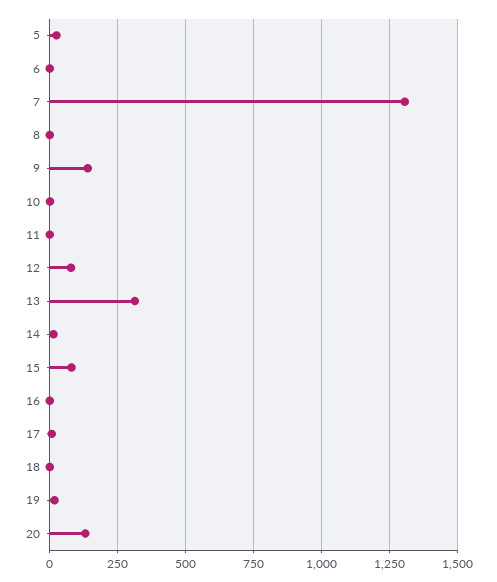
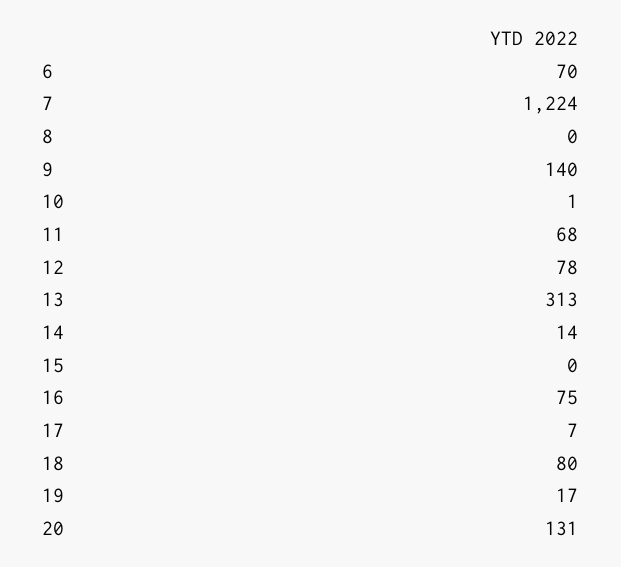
  {
-   "5": 25,
-   "6": 0,
+   "6": 70,
-   "7": 1300,
+   "7": 1224,
    "8": 0,
    "9": 140,
    "10": 1,
-   "11": 0,
+   "11": 68,
    "12": 78,
    "13": 313,
    "14": 14,
-   "15": 75,
+   "15": 0,
-   "16": 0,
+   "16": 75,
    "17": 7,
-   "18": 0,
+   "18": 80,
    "19": 17,
    "20": 131
  }

